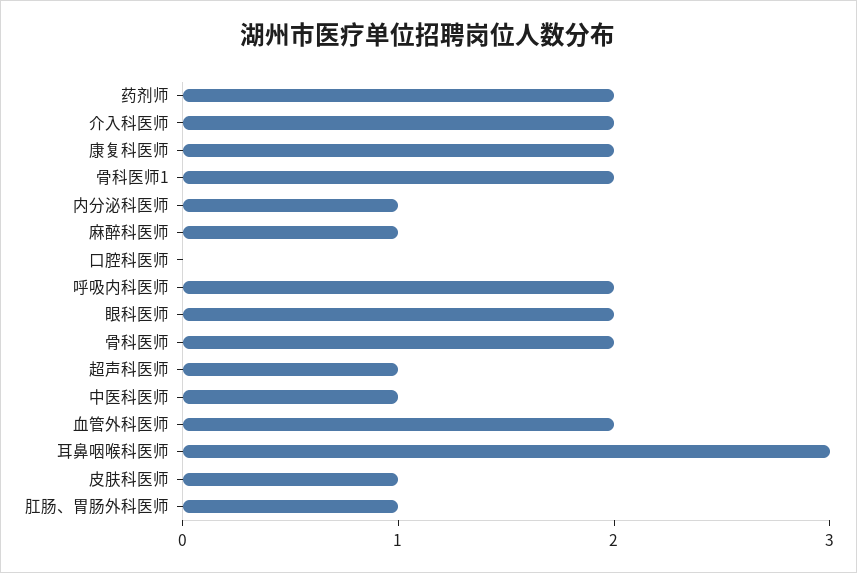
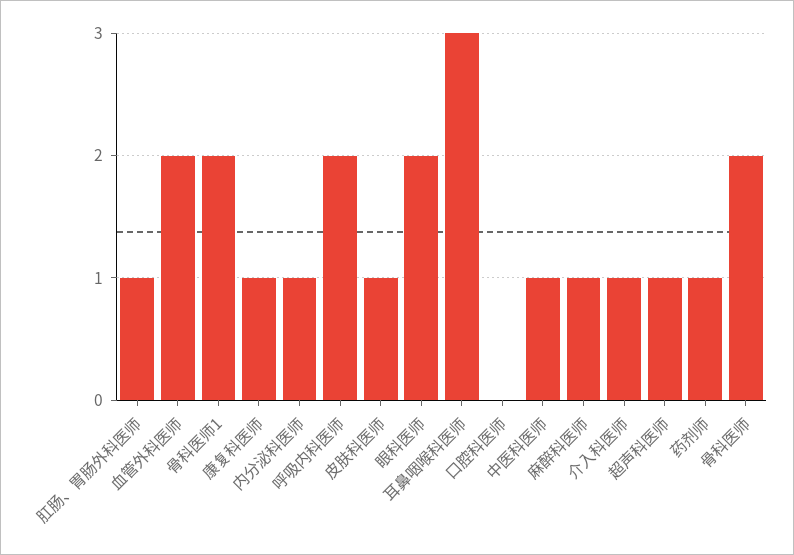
  {
-   "药剂师": 2,
+   "药剂师": 1,
-   "介入科医师": 2,
+   "介入科医师": 1,
-   "康复科医师": 2,
+   "康复科医师": 1,
    "骨科医师1": 2,
    "内分泌科医师": 1,
    "麻醉科医师": 1,
    "口腔科医师": 0,
    "呼吸内科医师": 2,
    "眼科医师": 2,
    "骨科医师": 2,
    "超声科医师": 1,
    "中医科医师": 1,
    "血管外科医师": 2,
    "耳鼻咽喉科医师": 3,
    "皮肤科医师": 1,
    "肛肠、胃肠外科医师": 1
  }

